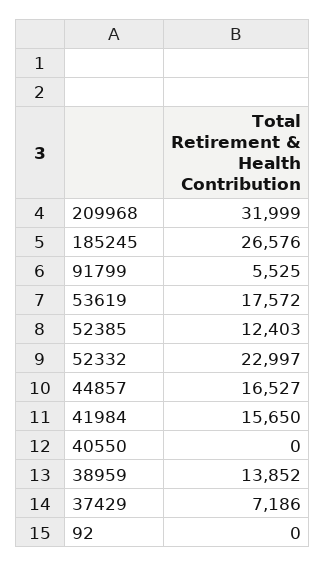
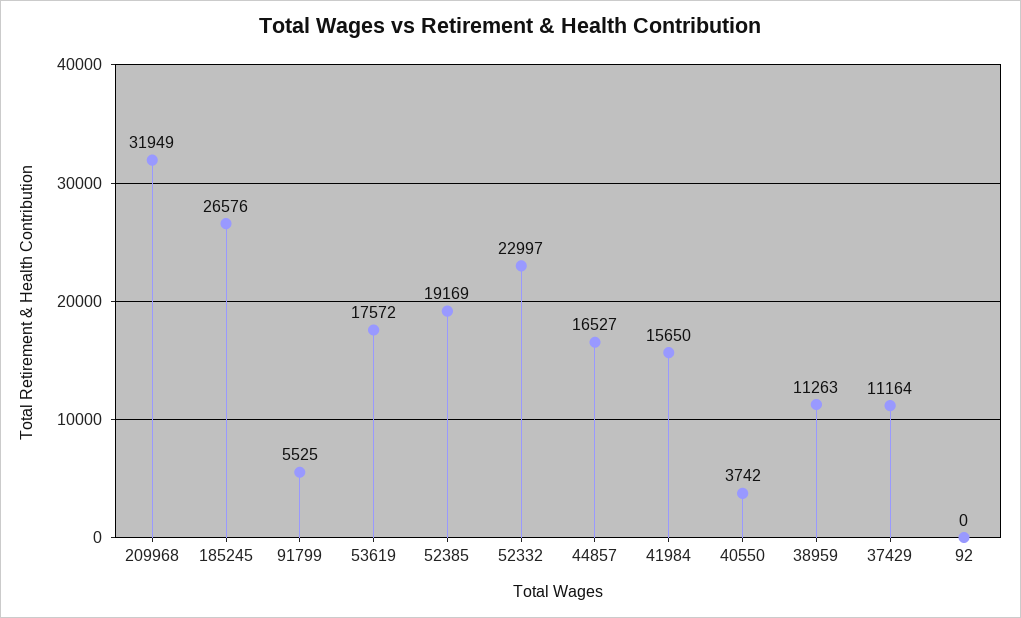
  {
-   "209968": 31999,
+   "209968": 31949,
    "185245": 26576,
    "91799": 5525,
    "53619": 17572,
-   "52385": 12403,
+   "52385": 19169,
    "52332": 22997,
    "44857": 16527,
    "41984": 15650,
-   "40550": 0,
+   "40550": 3742,
-   "38959": 13852,
+   "38959": 11263,
-   "37429": 7186,
+   "37429": 11164,
    "92": 0
  }

